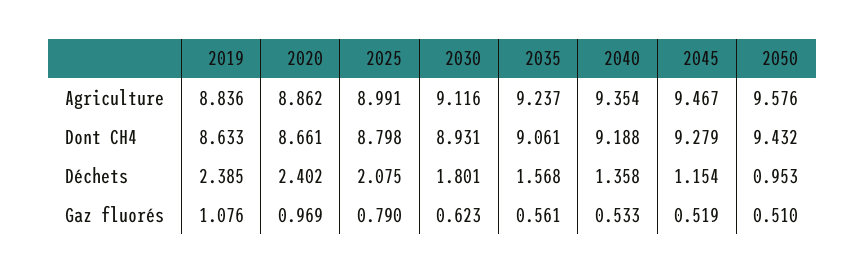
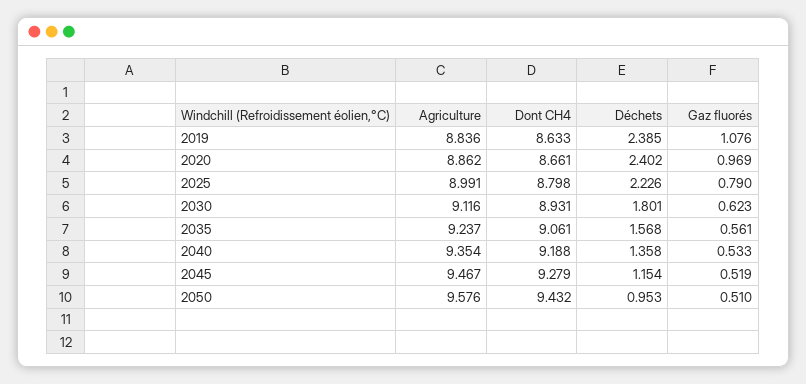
  {
    "2019": {
      "Agriculture": 8.836,
      "Dont CH4": 8.633,
      "Déchets": 2.385,
      "Gaz fluorés": 1.076
    },
    "2020": {
      "Agriculture": 8.862,
      "Dont CH4": 8.661,
      "Déchets": 2.402,
      "Gaz fluorés": 0.969
    },
    "2025": {
      "Agriculture": 8.991,
      "Dont CH4": 8.798,
-     "Déchets": 2.075,
+     "Déchets": 2.226,
      "Gaz fluorés": 0.79
    },
    "2030": {
      "Agriculture": 9.116,
      "Dont CH4": 8.931,
      "Déchets": 1.801,
      "Gaz fluorés": 0.623
    },
    "2035": {
      "Agriculture": 9.237,
      "Dont CH4": 9.061,
      "Déchets": 1.568,
      "Gaz fluorés": 0.561
    },
    "2040": {
      "Agriculture": 9.354,
      "Dont CH4": 9.188,
      "Déchets": 1.358,
      "Gaz fluorés": 0.533
    },
    "2045": {
      "Agriculture": 9.467,
      "Dont CH4": 9.279,
      "Déchets": 1.154,
      "Gaz fluorés": 0.519
    },
    "2050": {
      "Agriculture": 9.576,
      "Dont CH4": 9.432,
      "Déchets": 0.953,
      "Gaz fluorés": 0.51
    }
  }

